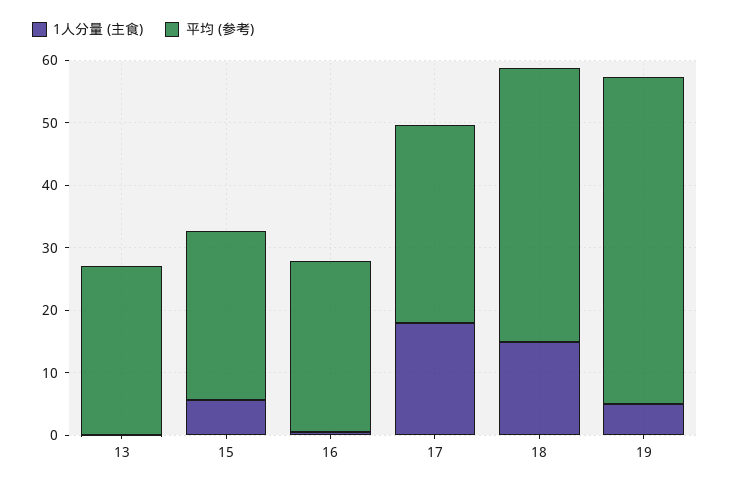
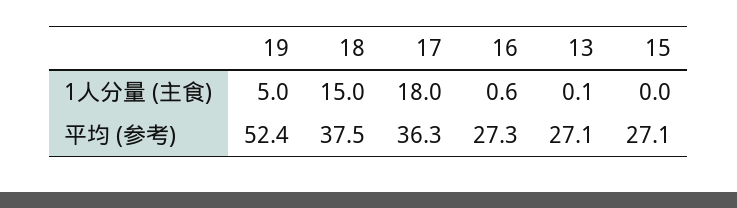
  {
    "1人分量 (主食)": {
      "13": 0.1,
-     "15": 6,
+     "15": 0,
      "16": 0.6,
      "17": 18,
      "18": 15,
      "19": 5
    },
    "平均 (参考)": {
      "13": 27.1,
      "15": 27.1,
      "16": 27.3,
-     "17": 32,
+     "17": 36.3,
-     "18": 44,
+     "18": 37.5,
      "19": 52.4
    }
  }

